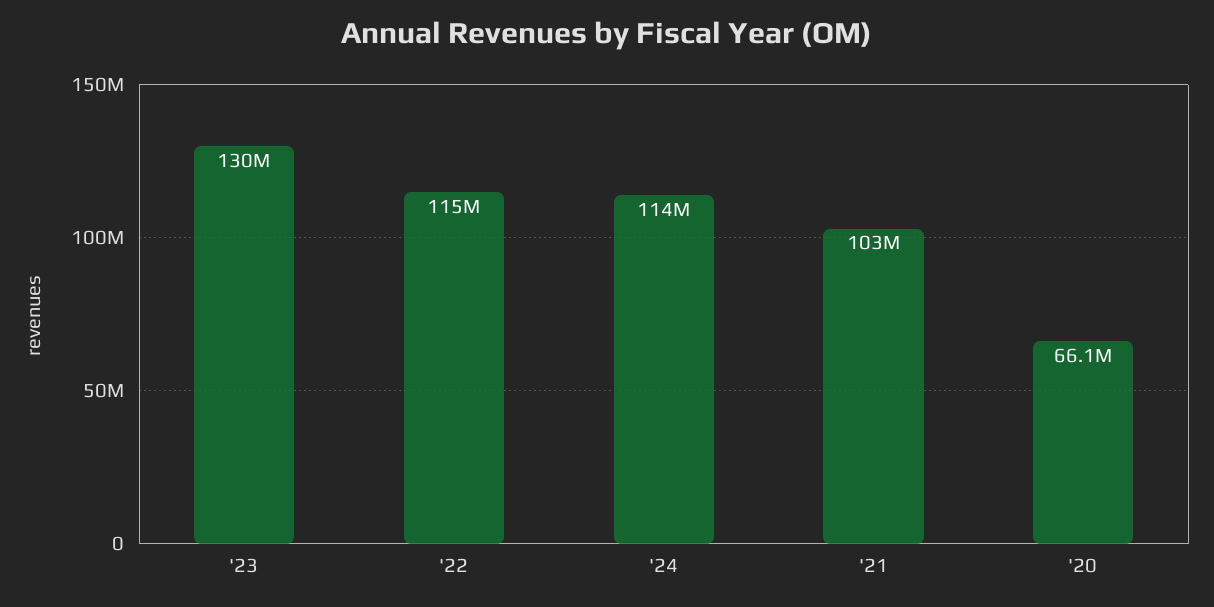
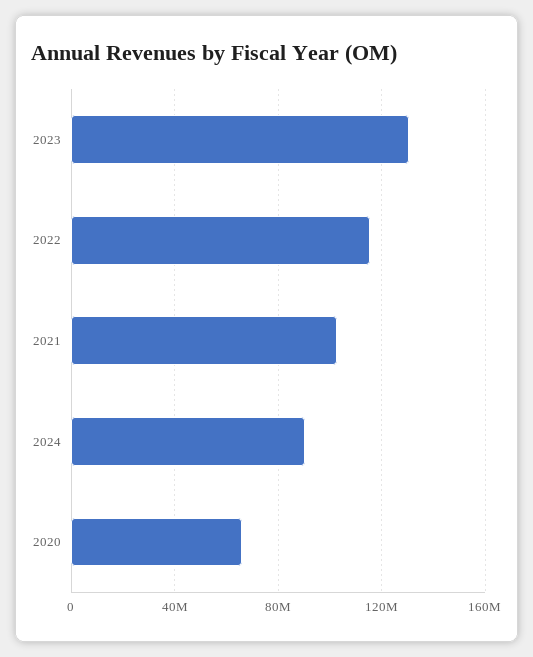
  {
    "'23": 130000000,
    "'22": 115000000,
-   "'24": 114000000,
+   "'24": 90000000,
    "'21": 103000000,
    "'20": 66100000
  }

